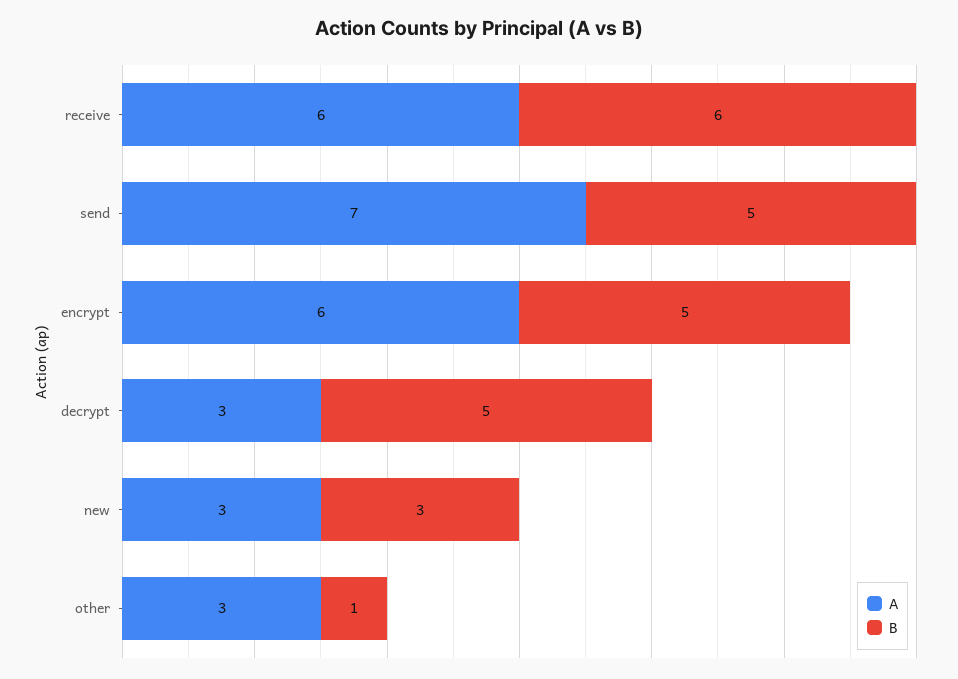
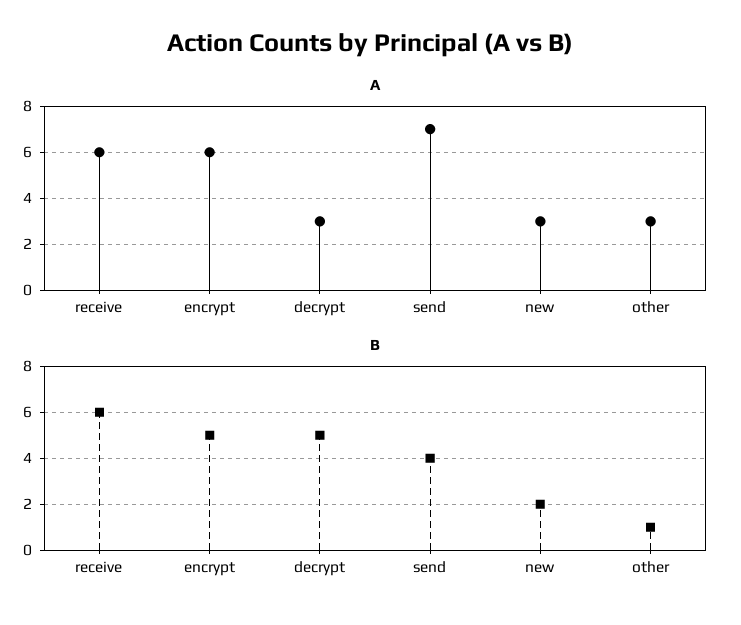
  {
    "A": {
      "receive": 6,
      "send": 7,
      "encrypt": 6,
      "decrypt": 3,
      "new": 3,
      "other": 3
    },
    "B": {
      "receive": 6,
-     "send": 5,
+     "send": 4,
      "encrypt": 5,
      "decrypt": 5,
-     "new": 3,
+     "new": 2,
      "other": 1
    }
  }

